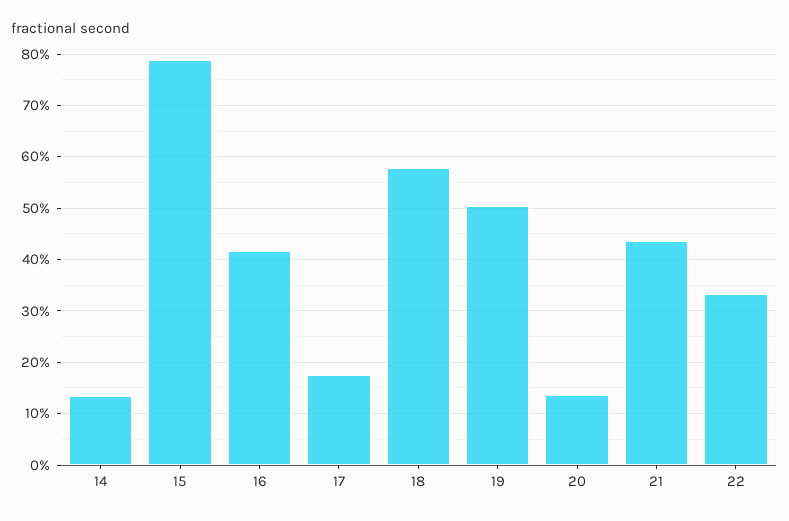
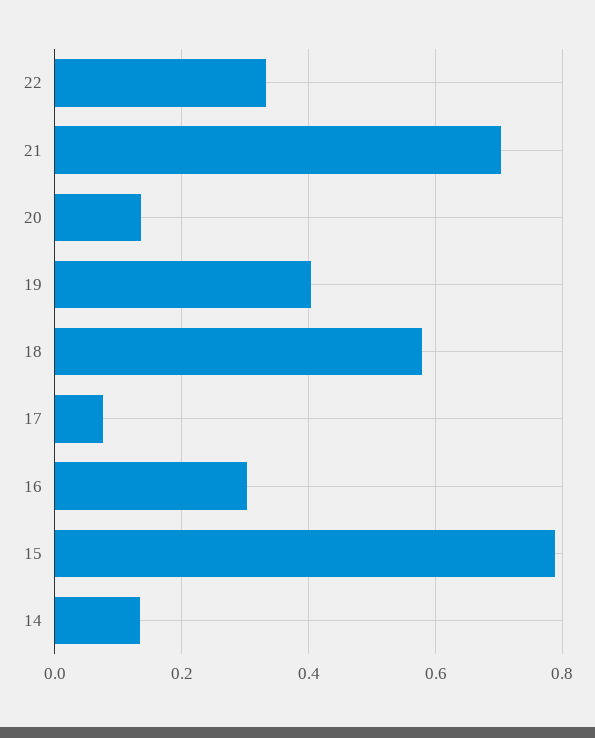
  {
    "14": 0.14,
    "15": 0.78,
-   "16": 0.42,
+   "16": 0.3,
-   "17": 0.18,
+   "17": 0.08,
    "18": 0.58,
-   "19": 0.5,
+   "19": 0.4,
    "20": 0.14,
-   "21": 0.44,
+   "21": 0.7,
    "22": 0.34
  }

